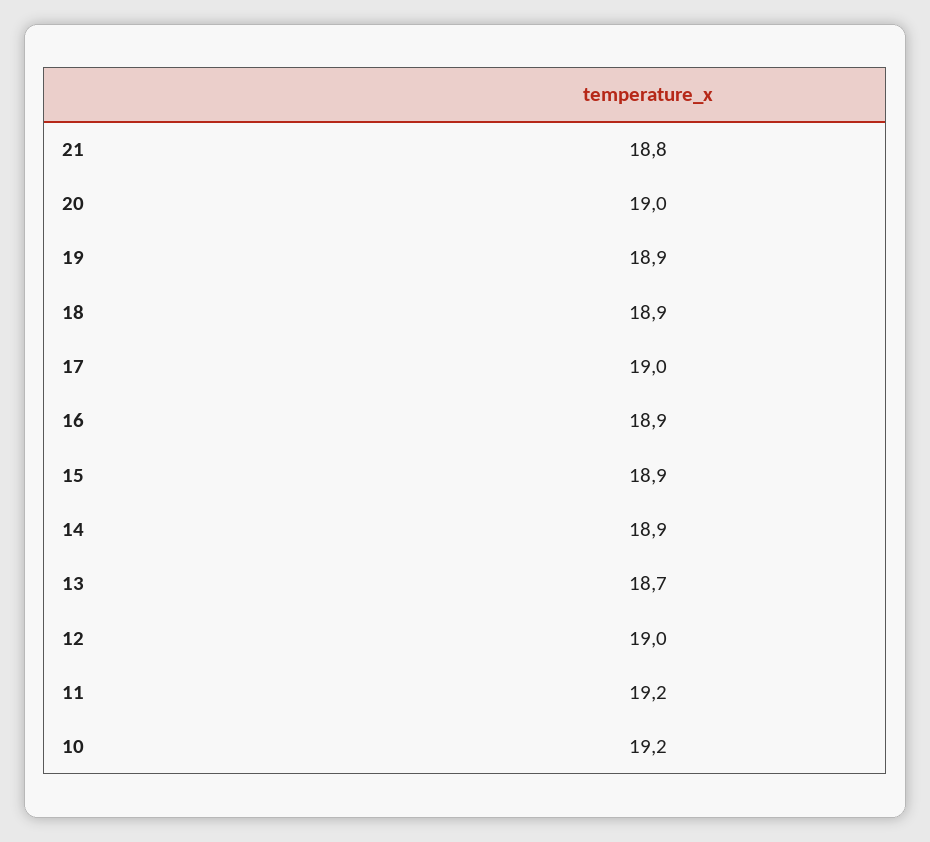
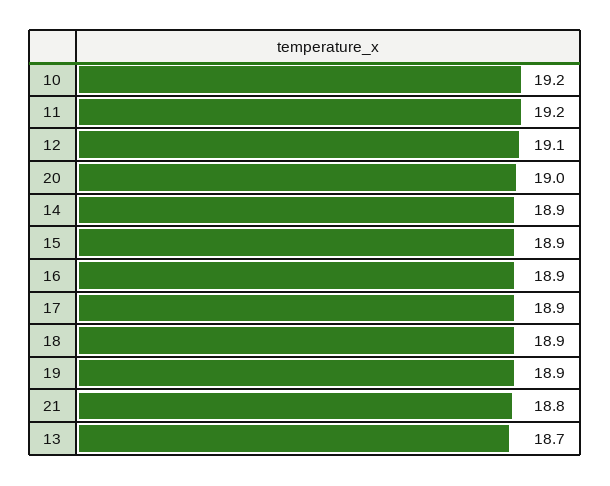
  {
    "21": 18.8,
    "20": 19,
    "19": 18.9,
    "18": 18.9,
-   "17": 19,
+   "17": 18.9,
    "16": 18.9,
    "15": 18.9,
    "14": 18.9,
    "13": 18.7,
-   "12": 19,
+   "12": 19.1,
    "11": 19.2,
    "10": 19.2
  }

